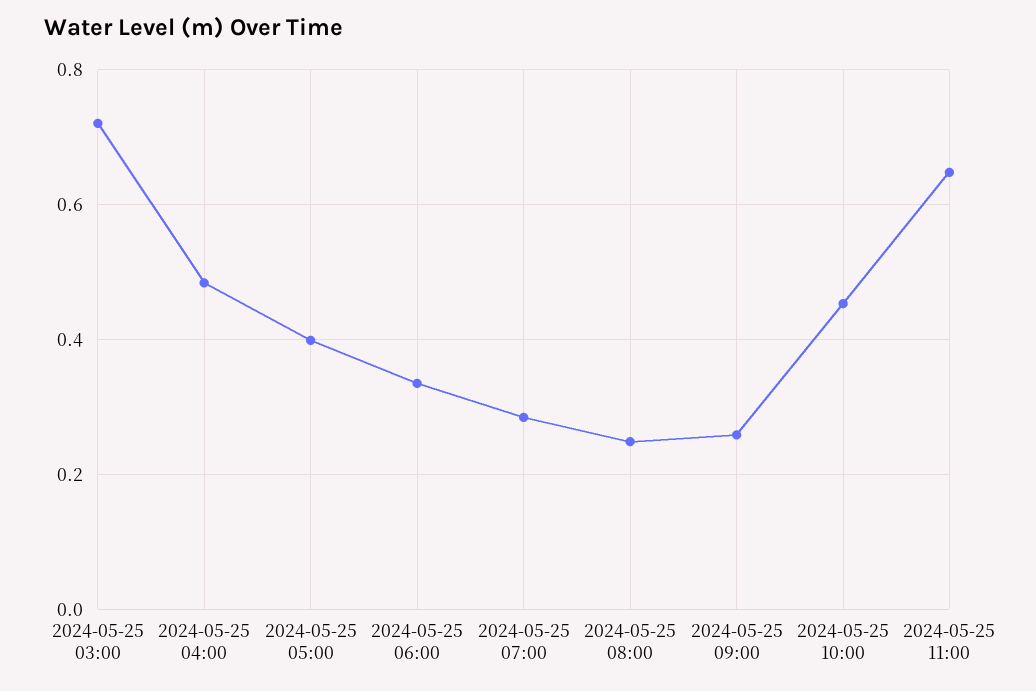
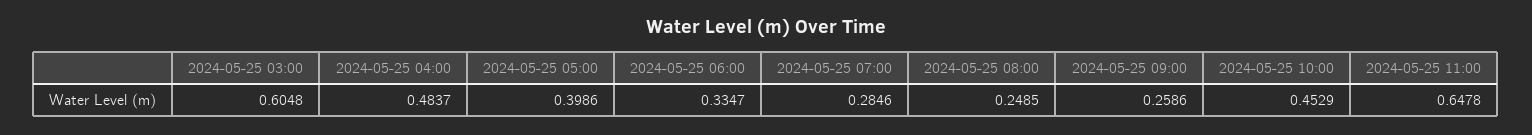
  {
-   "2024-05-25 03:00": 0.72,
+   "2024-05-25 03:00": 0.6048,
    "2024-05-25 04:00": 0.4837,
    "2024-05-25 05:00": 0.3986,
    "2024-05-25 06:00": 0.3347,
    "2024-05-25 07:00": 0.2846,
    "2024-05-25 08:00": 0.2485,
    "2024-05-25 09:00": 0.2586,
    "2024-05-25 10:00": 0.4529,
    "2024-05-25 11:00": 0.6478
  }

